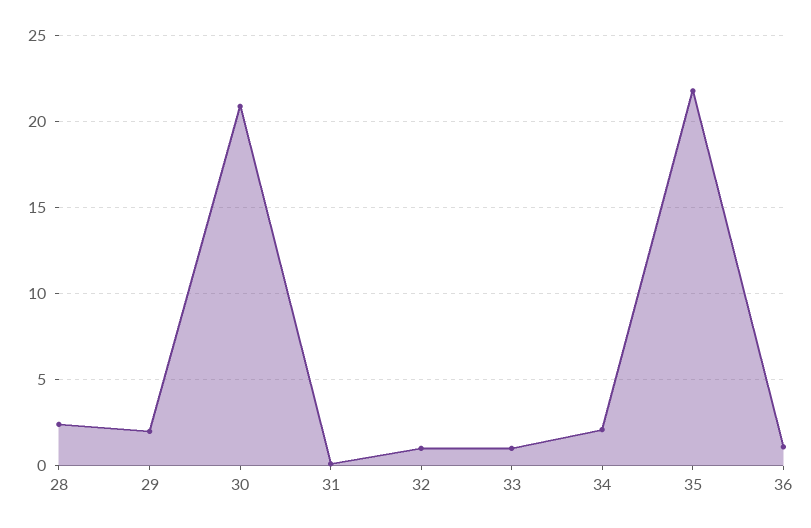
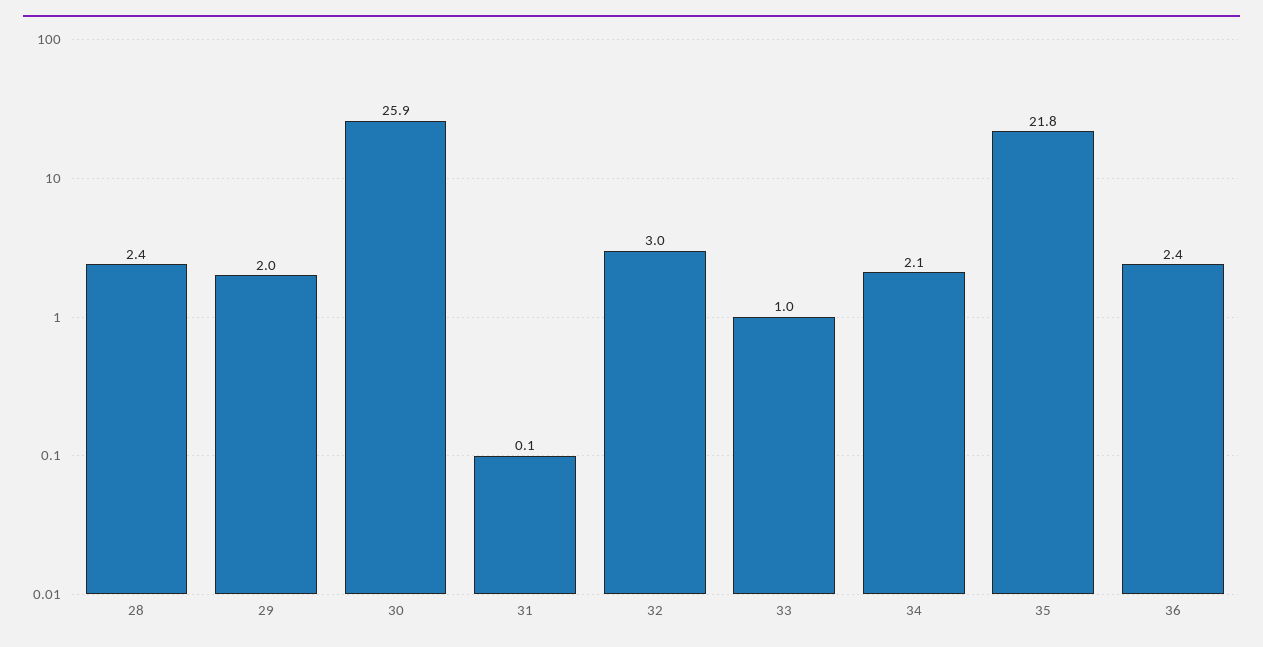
  {
    "28": 2.4,
    "29": 2,
-   "30": 21,
+   "30": 25.9,
    "31": 0.1,
-   "32": 1,
+   "32": 3,
    "33": 1,
    "34": 2.1,
    "35": 21.8,
-   "36": 1
+   "36": 2.4
  }

